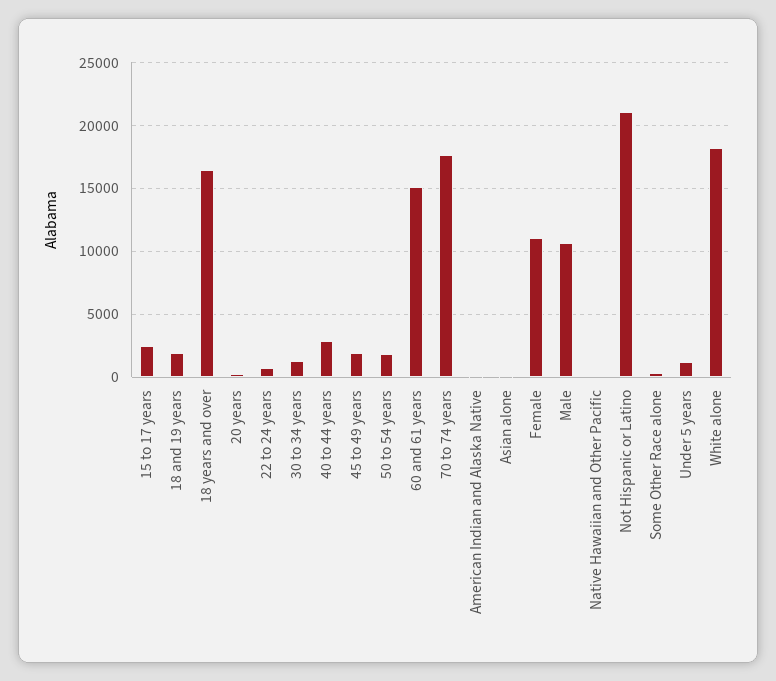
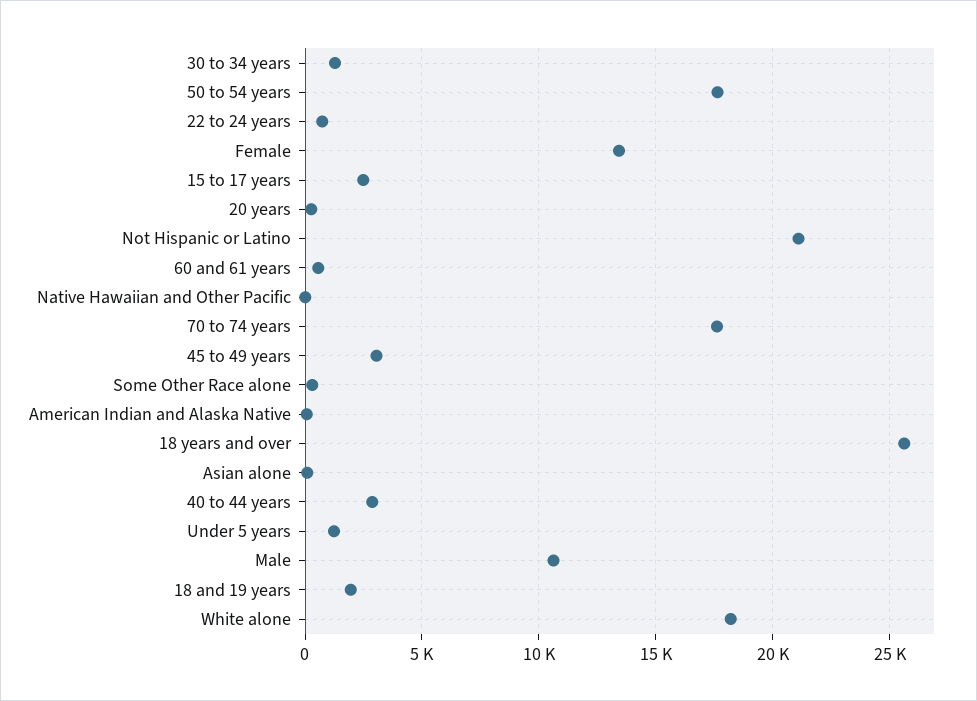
  {
    "15 to 17 years": 2500,
    "18 and 19 years": 2000,
-   "18 years and over": 16500,
+   "18 years and over": 25500,
    "20 years": 500,
    "22 to 24 years": 500,
    "30 to 34 years": 1500,
    "40 to 44 years": 3000,
-   "45 to 49 years": 2000,
+   "45 to 49 years": 3000,
-   "50 to 54 years": 2000,
+   "50 to 54 years": 17500,
-   "60 and 61 years": 15000,
+   "60 and 61 years": 500,
    "70 to 74 years": 17500,
    "American Indian and Alaska Native": 0,
    "Asian alone": 0,
-   "Female": 11000,
+   "Female": 13500,
    "Male": 10500,
    "Native Hawaiian and Other Pacific": 0,
    "Not Hispanic or Latino": 21000,
    "Some Other Race alone": 500,
    "Under 5 years": 1000,
    "White alone": 18000
  }

